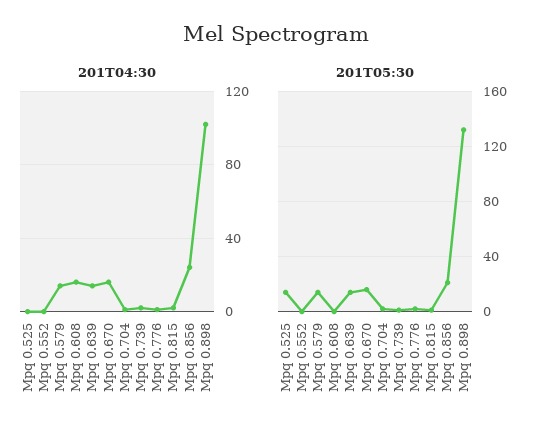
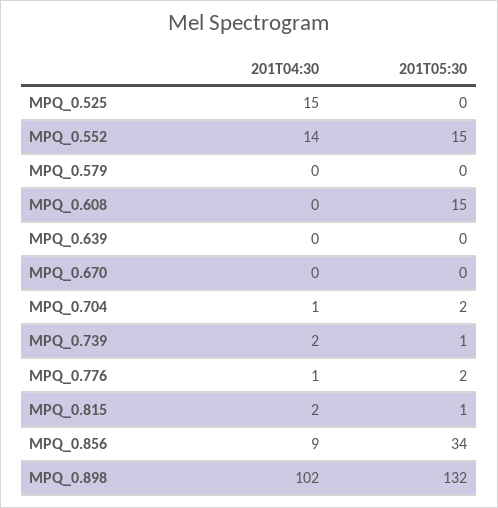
  {
    "201T04:30": {
-     "Mpq 0.525": 0,
+     "Mpq 0.525": 15,
-     "Mpq 0.552": 0,
+     "Mpq 0.552": 14,
-     "Mpq 0.579": 15,
+     "Mpq 0.579": 0,
-     "Mpq 0.608": 15,
+     "Mpq 0.608": 0,
-     "Mpq 0.639": 15,
+     "Mpq 0.639": 0,
-     "Mpq 0.670": 15,
+     "Mpq 0.670": 0,
      "Mpq 0.704": 1,
      "Mpq 0.739": 2,
      "Mpq 0.776": 1,
      "Mpq 0.815": 2,
-     "Mpq 0.856": 25,
+     "Mpq 0.856": 9,
      "Mpq 0.898": 102
    },
    "201T05:30": {
-     "Mpq 0.525": 15,
+     "Mpq 0.525": 0,
-     "Mpq 0.552": 0,
+     "Mpq 0.552": 15,
-     "Mpq 0.579": 15,
+     "Mpq 0.579": 0,
-     "Mpq 0.608": 0,
+     "Mpq 0.608": 15,
-     "Mpq 0.639": 15,
+     "Mpq 0.639": 0,
-     "Mpq 0.670": 15,
+     "Mpq 0.670": 0,
      "Mpq 0.704": 2,
      "Mpq 0.739": 1,
      "Mpq 0.776": 2,
      "Mpq 0.815": 1,
-     "Mpq 0.856": 20,
+     "Mpq 0.856": 34,
      "Mpq 0.898": 132
    }
  }

